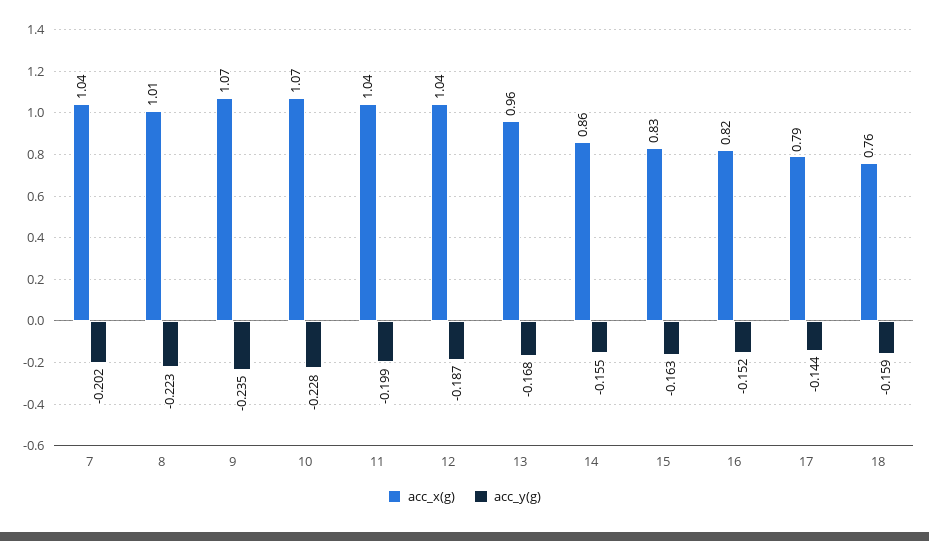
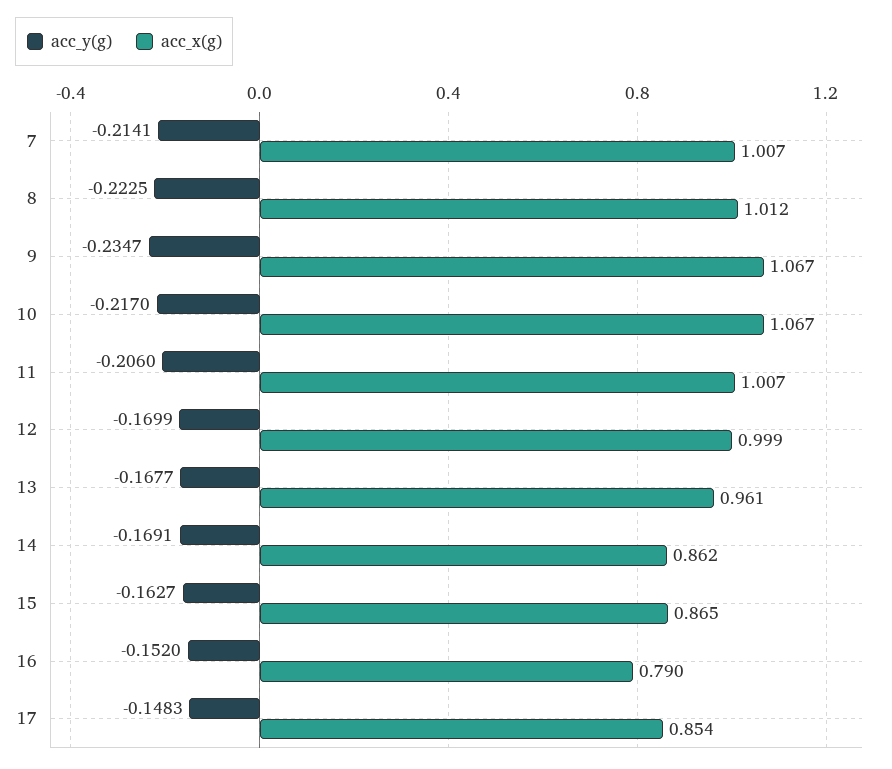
  {
    "acc_x(g)": {
-     "7": 1.04,
+     "7": 1.007,
      "8": 1.012,
      "9": 1.067,
      "10": 1.067,
-     "11": 1.04,
+     "11": 1.007,
-     "12": 1.04,
+     "12": 0.999,
      "13": 0.961,
      "14": 0.862,
-     "15": 0.83,
+     "15": 0.865,
-     "16": 0.82,
+     "16": 0.79,
-     "17": 0.79,
+     "17": 0.854
-     "18": 0.76
    },
    "acc_y(g)": {
-     "7": -0.202,
+     "7": -0.2141,
      "8": -0.2225,
      "9": -0.2347,
-     "10": -0.228,
+     "10": -0.217,
-     "11": -0.199,
+     "11": -0.206,
-     "12": -0.187,
+     "12": -0.1699,
      "13": -0.1677,
-     "14": -0.155,
+     "14": -0.1691,
      "15": -0.1627,
      "16": -0.152,
-     "17": -0.144,
+     "17": -0.1483
-     "18": -0.159
    }
  }

